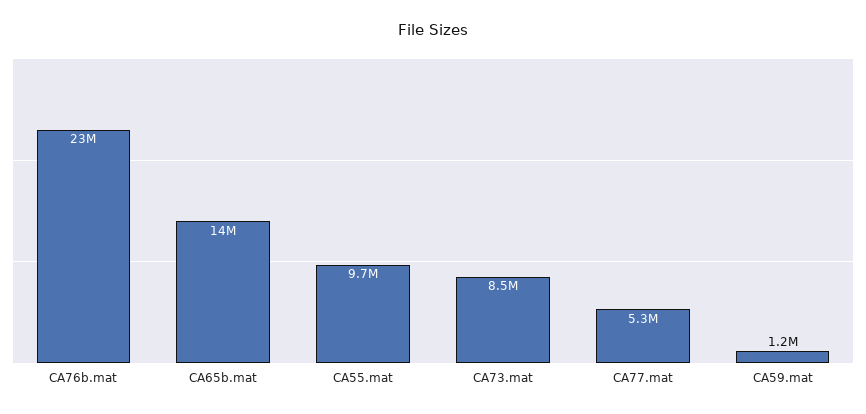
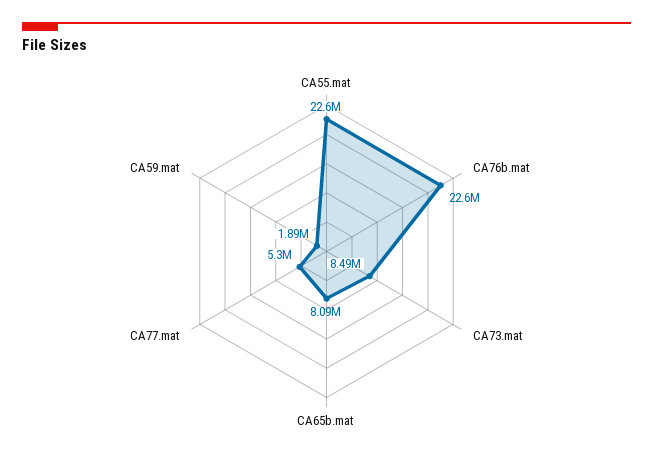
  {
    "CA76b.mat": 22600000,
-   "CA65b.mat": 14000000,
+   "CA65b.mat": 8090000,
-   "CA55.mat": 9700000,
+   "CA55.mat": 22600000,
    "CA73.mat": 8490000,
    "CA77.mat": 5300000,
-   "CA59.mat": 1200000
+   "CA59.mat": 1890000
  }

